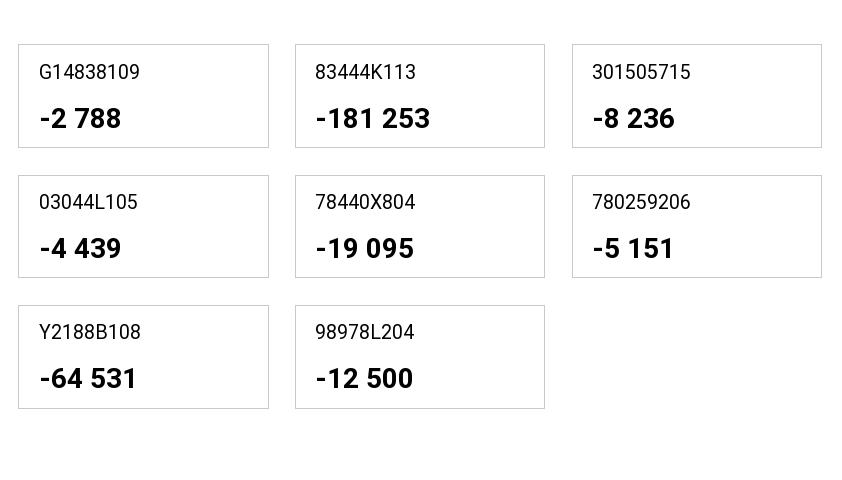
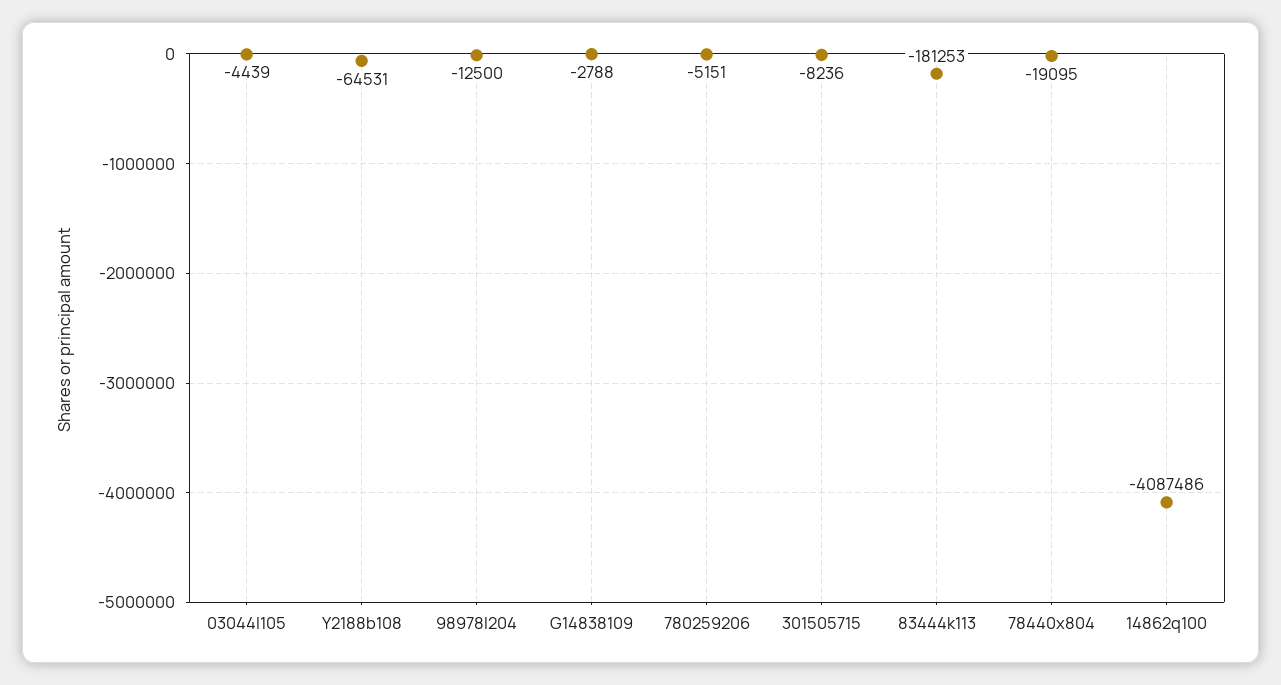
  {
    "G14838109": -2788,
    "83444K113": -181253,
    "301505715": -8236,
    "03044L105": -4439,
    "78440X804": -19095,
    "780259206": -5151,
    "Y2188B108": -64531,
-   "98978L204": -12500
+   "98978L204": -12500,
+   "14862q100": -4087486
  }

